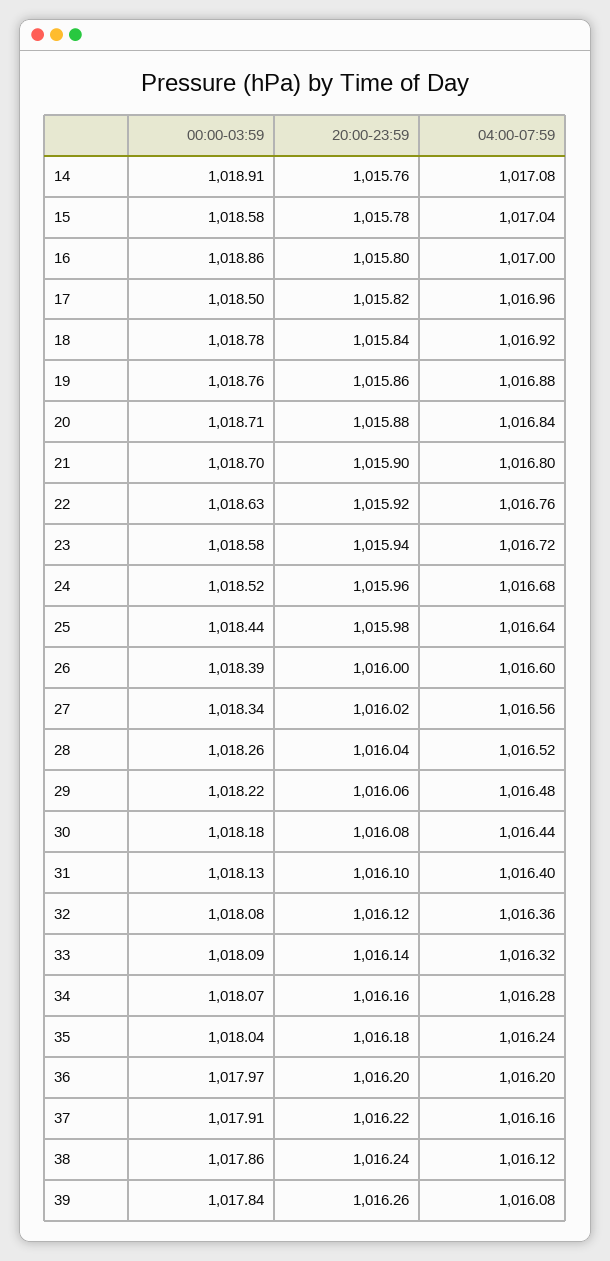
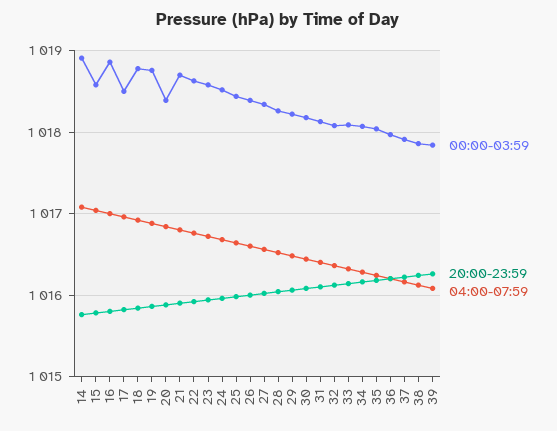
  {
    "00:00-03:59": {
      "14": 1018.91,
      "15": 1018.58,
      "16": 1018.86,
      "17": 1018.5,
      "18": 1018.78,
      "19": 1018.76,
-     "20": 1018.71,
+     "20": 1018.4,
      "21": 1018.7,
      "22": 1018.63,
      "23": 1018.58,
      "24": 1018.52,
      "25": 1018.44,
      "26": 1018.39,
      "27": 1018.34,
      "28": 1018.26,
      "29": 1018.22,
      "30": 1018.18,
      "31": 1018.13,
      "32": 1018.08,
      "33": 1018.09,
      "34": 1018.07,
      "35": 1018.04,
      "36": 1017.97,
      "37": 1017.91,
      "38": 1017.86,
      "39": 1017.84
    },
    "20:00-23:59": {
      "14": 1015.76,
      "15": 1015.78,
      "16": 1015.8,
      "17": 1015.82,
      "18": 1015.84,
      "19": 1015.86,
      "20": 1015.88,
      "21": 1015.9,
      "22": 1015.92,
      "23": 1015.94,
      "24": 1015.96,
      "25": 1015.98,
      "26": 1016,
      "27": 1016.02,
      "28": 1016.04,
      "29": 1016.06,
      "30": 1016.08,
      "31": 1016.1,
      "32": 1016.12,
      "33": 1016.14,
      "34": 1016.16,
      "35": 1016.18,
      "36": 1016.2,
      "37": 1016.22,
      "38": 1016.24,
      "39": 1016.26
    },
    "04:00-07:59": {
      "14": 1017.08,
      "15": 1017.04,
      "16": 1017,
      "17": 1016.96,
      "18": 1016.92,
      "19": 1016.88,
      "20": 1016.84,
      "21": 1016.8,
      "22": 1016.76,
      "23": 1016.72,
      "24": 1016.68,
      "25": 1016.64,
      "26": 1016.6,
      "27": 1016.56,
      "28": 1016.52,
      "29": 1016.48,
      "30": 1016.44,
      "31": 1016.4,
      "32": 1016.36,
      "33": 1016.32,
      "34": 1016.28,
      "35": 1016.24,
      "36": 1016.2,
      "37": 1016.16,
      "38": 1016.12,
      "39": 1016.08
    }
  }

